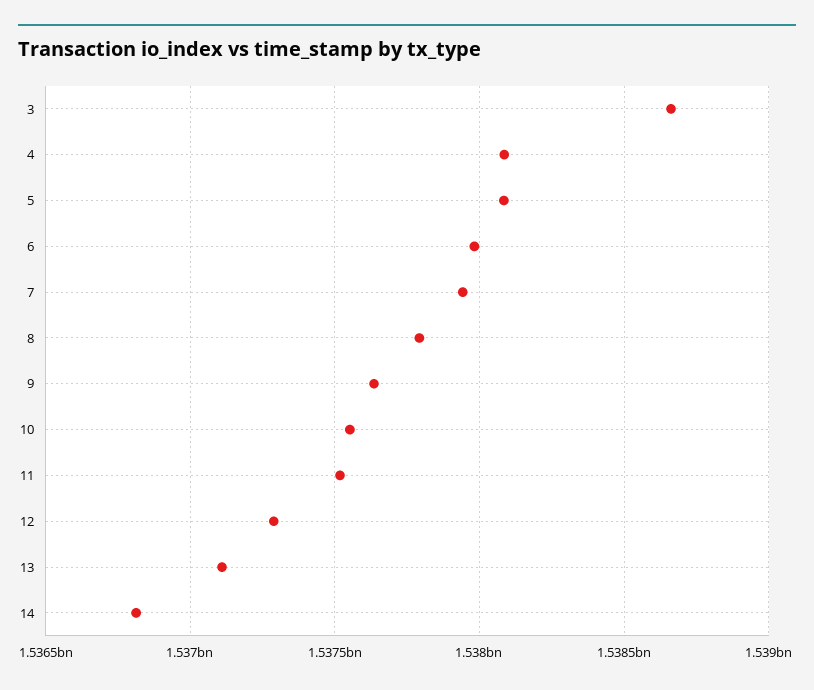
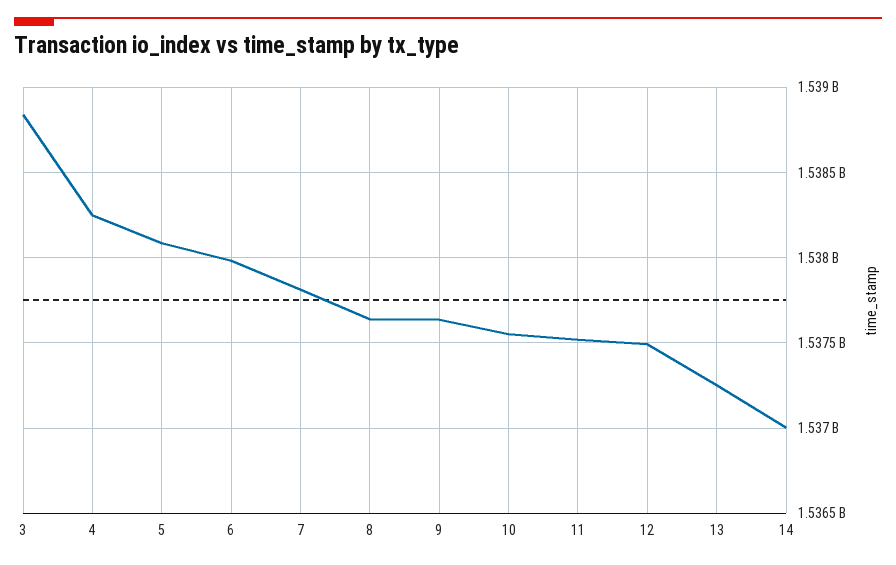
  {
-   "3": 1538650000,
+   "3": 1538850000,
-   "4": 1538100000,
+   "4": 1538250000,
    "5": 1538100000,
    "6": 1538000000,
-   "7": 1537950000,
+   "7": 1537800000,
-   "8": 1537800000,
+   "8": 1537650000,
    "9": 1537650000,
    "10": 1537550000,
    "11": 1537500000,
-   "12": 1537300000,
+   "12": 1537500000,
-   "13": 1537100000,
+   "13": 1537250000,
-   "14": 1536800000
+   "14": 1537000000
  }

